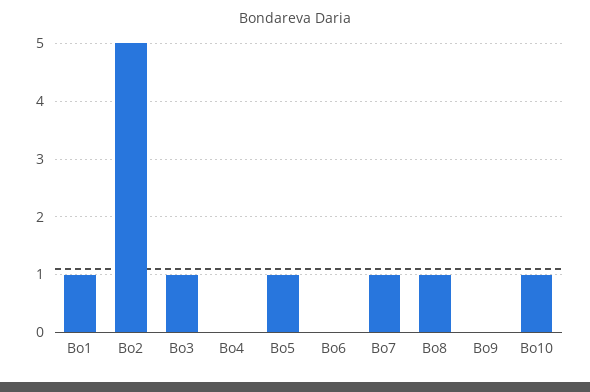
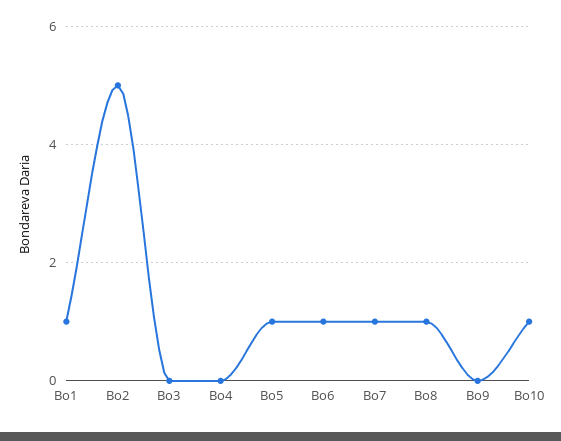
  {
    "Bo1": 1,
    "Bo2": 5,
-   "Bo3": 1,
+   "Bo3": 0,
    "Bo4": 0,
    "Bo5": 1,
-   "Bo6": 0,
+   "Bo6": 1,
    "Bo7": 1,
    "Bo8": 1,
    "Bo9": 0,
    "Bo10": 1
  }

